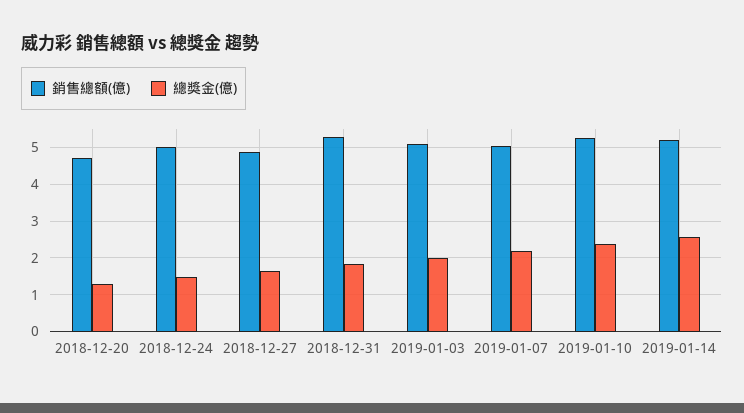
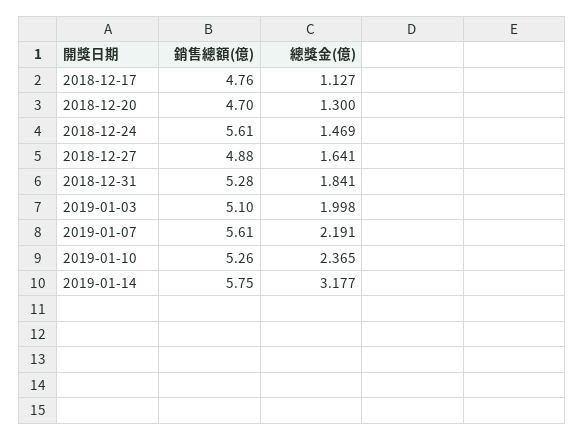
  {
    "銷售總額(億)": {
      "2018-12-20": 4.7,
-     "2018-12-24": 5,
+     "2018-12-24": 5.61,
      "2018-12-27": 4.88,
      "2018-12-31": 5.28,
      "2019-01-03": 5.1,
-     "2019-01-07": 5,
+     "2019-01-07": 5.61,
      "2019-01-10": 5.26,
-     "2019-01-14": 5.2
+     "2019-01-14": 5.75,
+     "2018-12-17": 4.76
    },
    "總獎金(億)": {
      "2018-12-20": 1.3,
      "2018-12-24": 1.469,
      "2018-12-27": 1.641,
      "2018-12-31": 1.841,
      "2019-01-03": 1.998,
      "2019-01-07": 2.191,
      "2019-01-10": 2.365,
-     "2019-01-14": 2.6
+     "2019-01-14": 3.177,
+     "2018-12-17": 1.127
    }
  }

